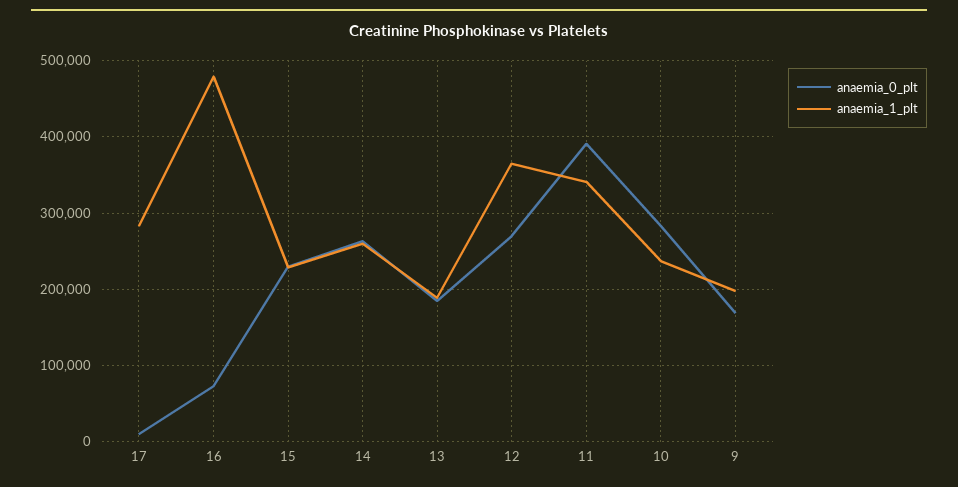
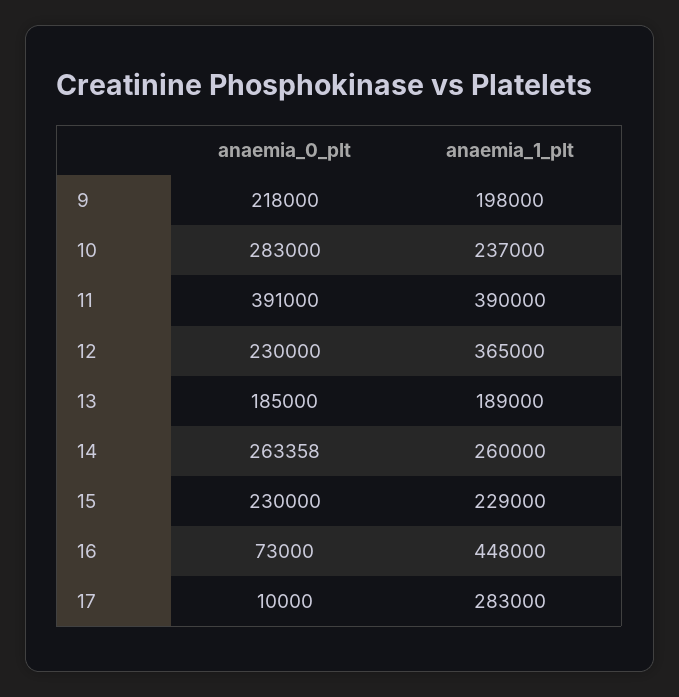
  {
    "anaemia_0_plt": {
      "17": 10000,
      "16": 73000,
      "15": 230000,
      "14": 263358,
      "13": 185000,
-     "12": 270000,
+     "12": 230000,
      "11": 391000,
      "10": 283000,
-     "9": 170000
+     "9": 218000
    },
    "anaemia_1_plt": {
      "17": 283000,
-     "16": 480000,
+     "16": 448000,
      "15": 229000,
      "14": 260000,
      "13": 189000,
      "12": 365000,
-     "11": 340000,
+     "11": 390000,
      "10": 237000,
      "9": 198000
    }
  }

